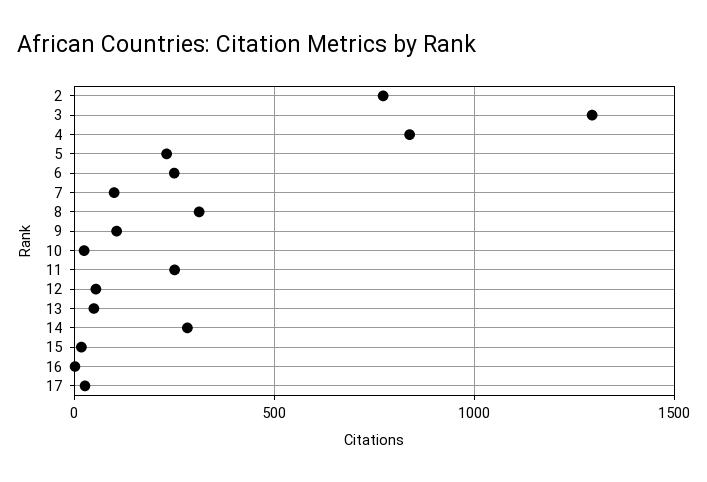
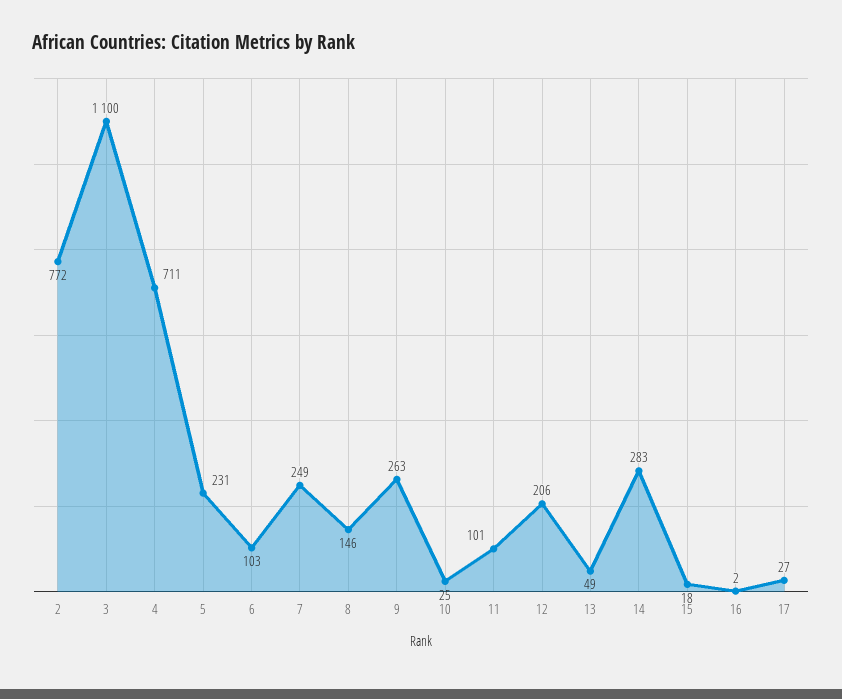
  {
    "2": 772,
-   "3": 1300,
+   "3": 1100,
-   "4": 850,
+   "4": 711,
    "5": 231,
-   "6": 250,
+   "6": 103,
-   "7": 100,
+   "7": 249,
-   "8": 300,
+   "8": 146,
-   "9": 100,
+   "9": 263,
    "10": 25,
-   "11": 250,
+   "11": 101,
-   "12": 50,
+   "12": 206,
    "13": 49,
    "14": 283,
    "15": 18,
    "16": 2,
    "17": 27
  }

